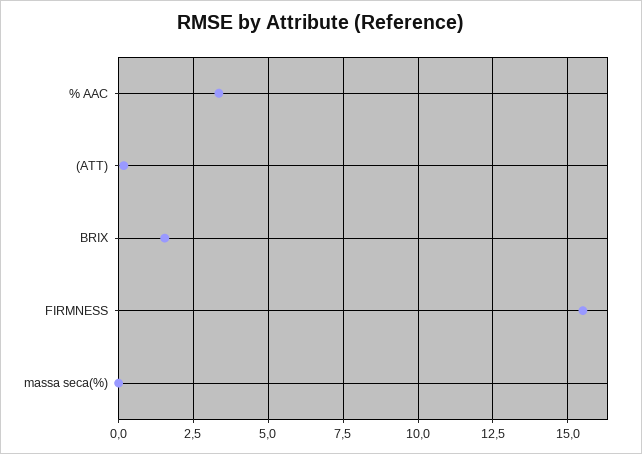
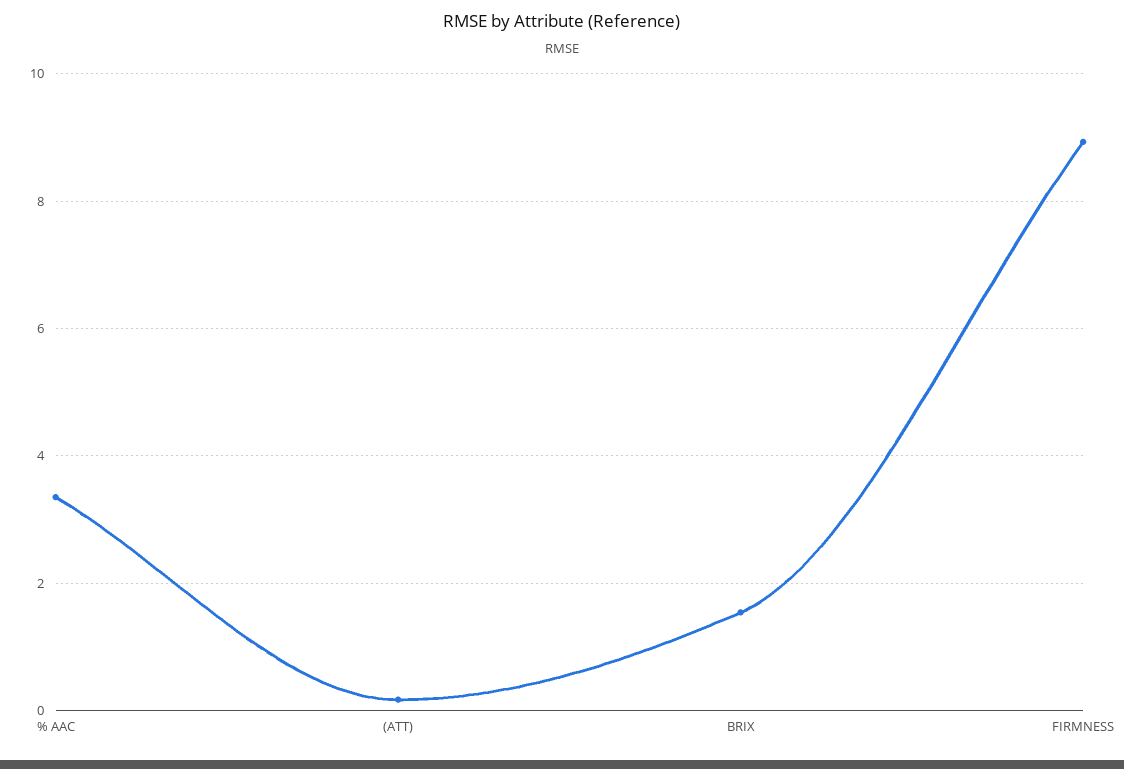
  {
    "% AAC": 3.4,
    "(ATT)": 0.2,
    "BRIX": 1.6,
-   "FIRMNESS": 15.5,
+   "FIRMNESS": 9
-   "massa seca(%)": 0
  }

